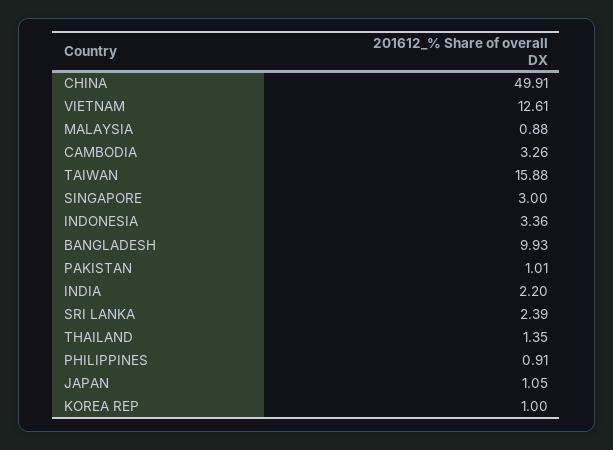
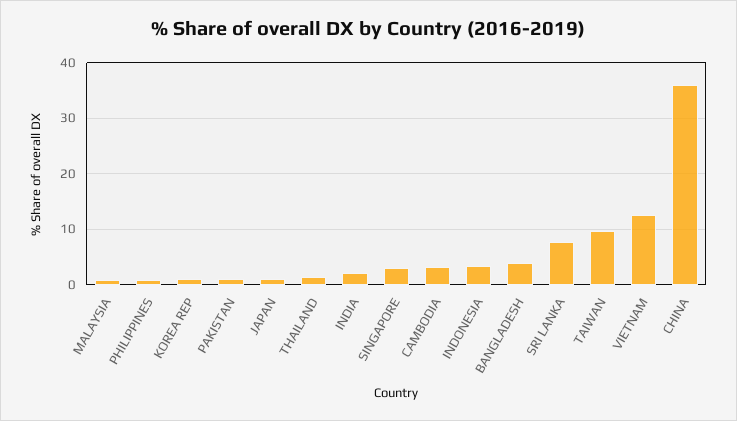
  {
-   "CHINA": 49.91,
+   "CHINA": 36,
    "VIETNAM": 12.61,
    "MALAYSIA": 0.88,
    "CAMBODIA": 3.26,
-   "TAIWAN": 15.88,
+   "TAIWAN": 10,
    "SINGAPORE": 3,
    "INDONESIA": 3.36,
-   "BANGLADESH": 9.93,
+   "BANGLADESH": 4,
    "PAKISTAN": 1.01,
    "INDIA": 2.2,
-   "SRI LANKA": 2.39,
+   "SRI LANKA": 8,
    "THAILAND": 1.35,
    "PHILIPPINES": 0.91,
    "JAPAN": 1.05,
    "KOREA REP": 1
  }

